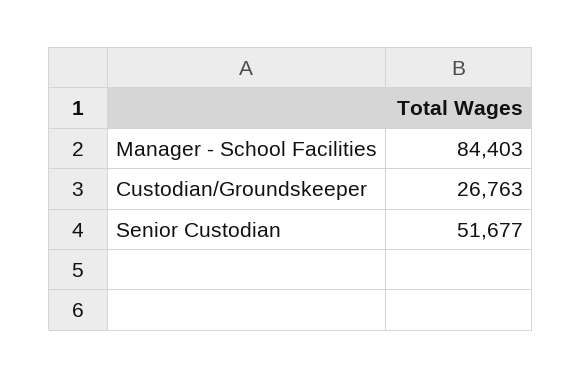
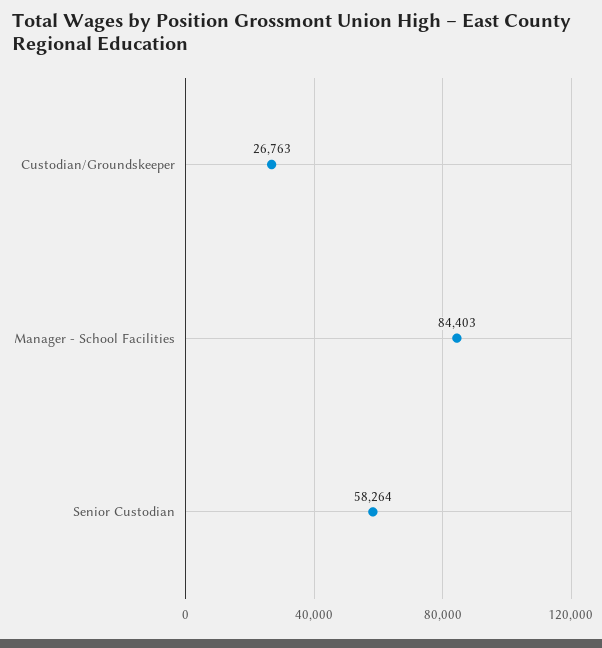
  {
    "Manager - School Facilities": 84403,
    "Custodian/Groundskeeper": 26763,
-   "Senior Custodian": 51677
+   "Senior Custodian": 58264
  }

